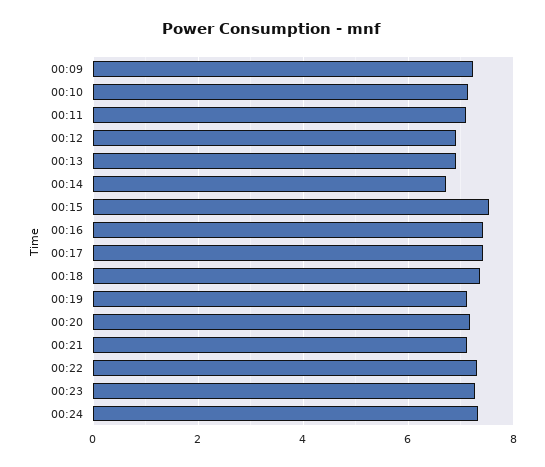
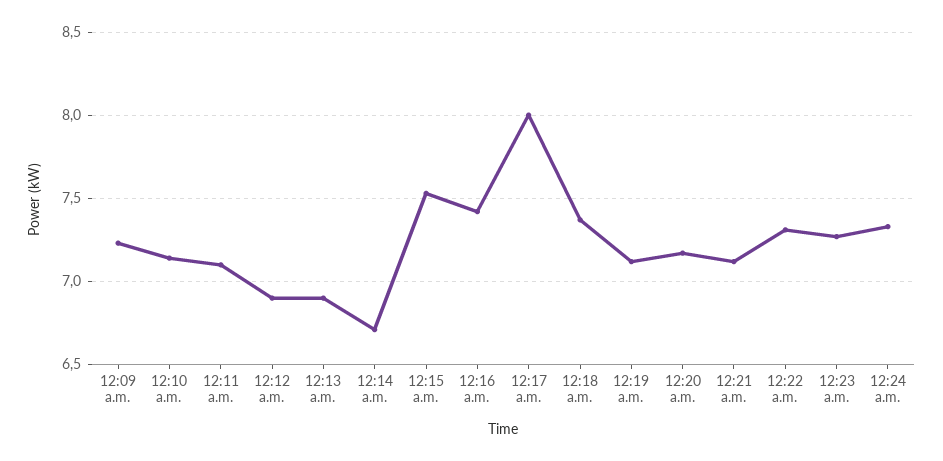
  {
    "00:09": 7.25,
    "00:10": 7.15,
    "00:11": 7.1,
    "00:12": 6.9,
    "00:13": 6.9,
    "00:14": 6.7,
    "00:15": 7.55,
    "00:16": 7.4,
-   "00:17": 7.4,
+   "00:17": 8,
    "00:18": 7.35,
    "00:19": 7.1,
    "00:20": 7.15,
    "00:21": 7.1,
    "00:22": 7.3,
    "00:23": 7.25,
    "00:24": 7.35
  }

